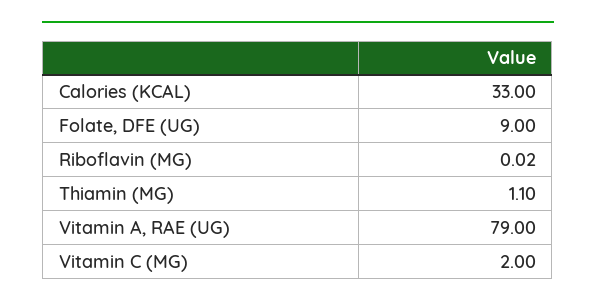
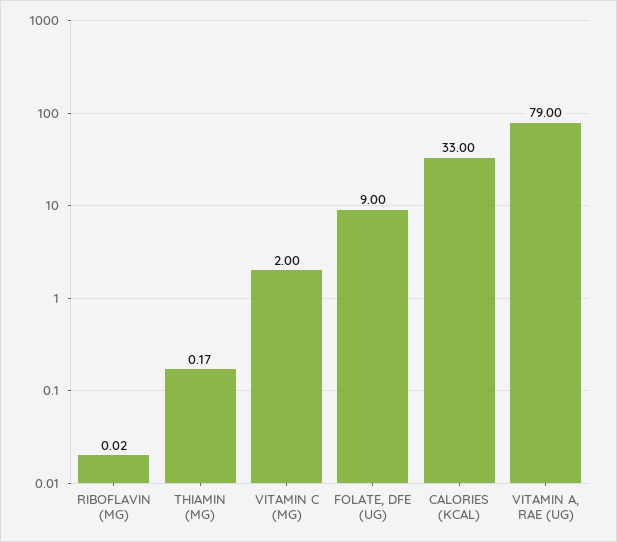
  {
    "Calories (KCAL)": 33,
    "Folate, DFE (UG)": 9,
    "Riboflavin (MG)": 0.02,
-   "Thiamin (MG)": 1.1,
+   "Thiamin (MG)": 0.17,
    "Vitamin A, RAE (UG)": 79,
    "Vitamin C (MG)": 2
  }

